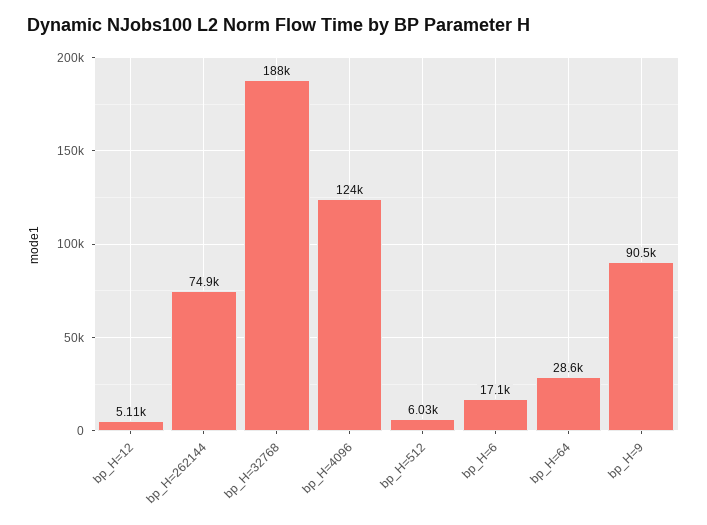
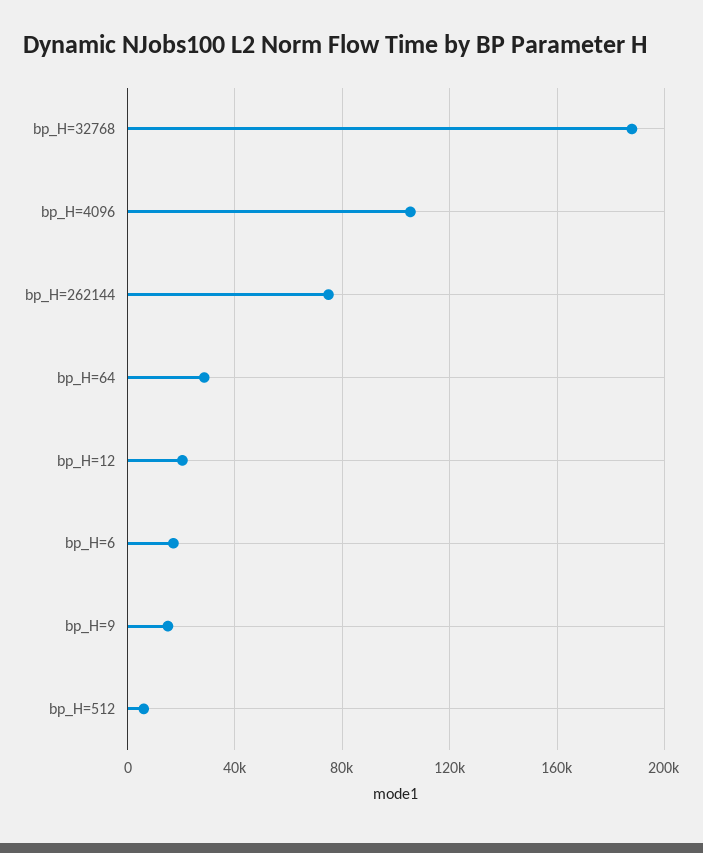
  {
-   "bp_H=12": 5110,
+   "bp_H=12": 20000,
    "bp_H=262144": 74900,
    "bp_H=32768": 188000,
-   "bp_H=4096": 124000,
+   "bp_H=4096": 105000,
    "bp_H=512": 6030,
    "bp_H=6": 17100,
    "bp_H=64": 28600,
-   "bp_H=9": 90500
+   "bp_H=9": 15000
  }

